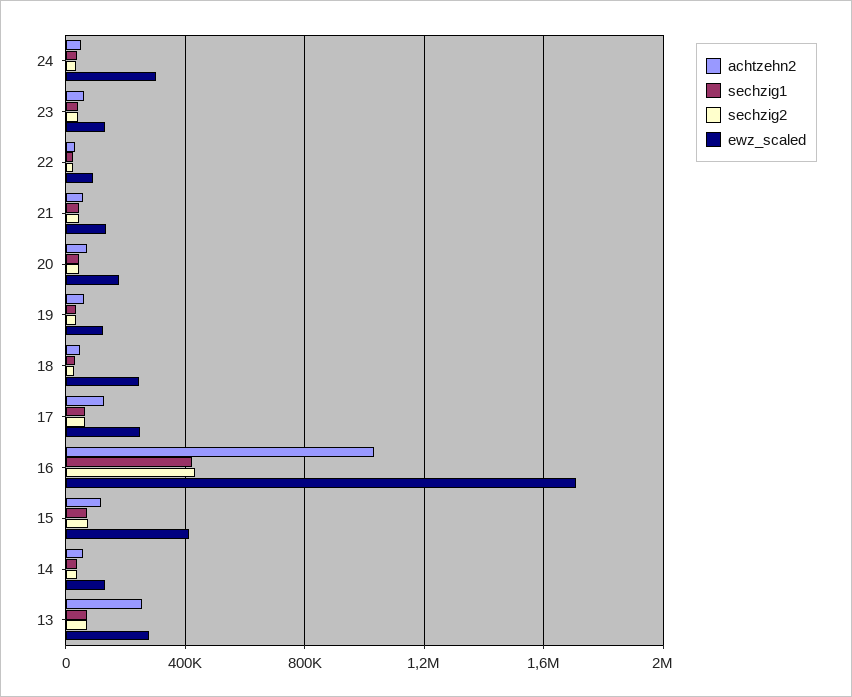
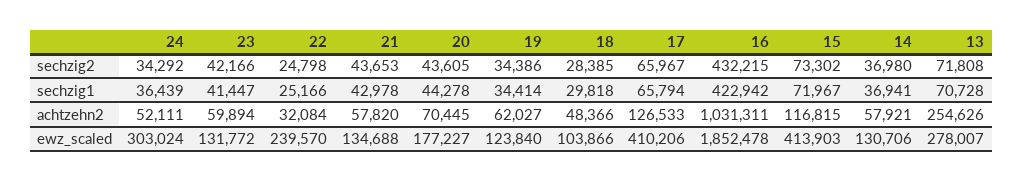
  {
    "achtzehn2": {
      "24": 52111,
      "23": 59894,
      "22": 32084,
      "21": 57820,
      "20": 70445,
      "19": 62027,
      "18": 48366,
      "17": 126533,
      "16": 1031311,
      "15": 116815,
      "14": 57921,
      "13": 254626
    },
    "sechzig1": {
      "24": 36439,
      "23": 41447,
      "22": 25166,
      "21": 42978,
      "20": 44278,
      "19": 34414,
      "18": 29818,
      "17": 65794,
      "16": 422942,
      "15": 71967,
      "14": 36941,
      "13": 70728
    },
    "sechzig2": {
      "24": 34292,
      "23": 42166,
      "22": 24798,
      "21": 43653,
      "20": 43605,
      "19": 34386,
      "18": 28385,
      "17": 65967,
      "16": 432215,
      "15": 73302,
      "14": 36980,
      "13": 71808
    },
    "ewz_scaled": {
      "24": 303024,
      "23": 131772,
-     "22": 100000,
+     "22": 239570,
      "21": 134688,
      "20": 177227,
      "19": 123840,
-     "18": 250000,
+     "18": 103866,
-     "17": 250000,
+     "17": 410206,
-     "16": 1700000,
+     "16": 1852478,
      "15": 413903,
      "14": 130706,
      "13": 278007
    }
  }

